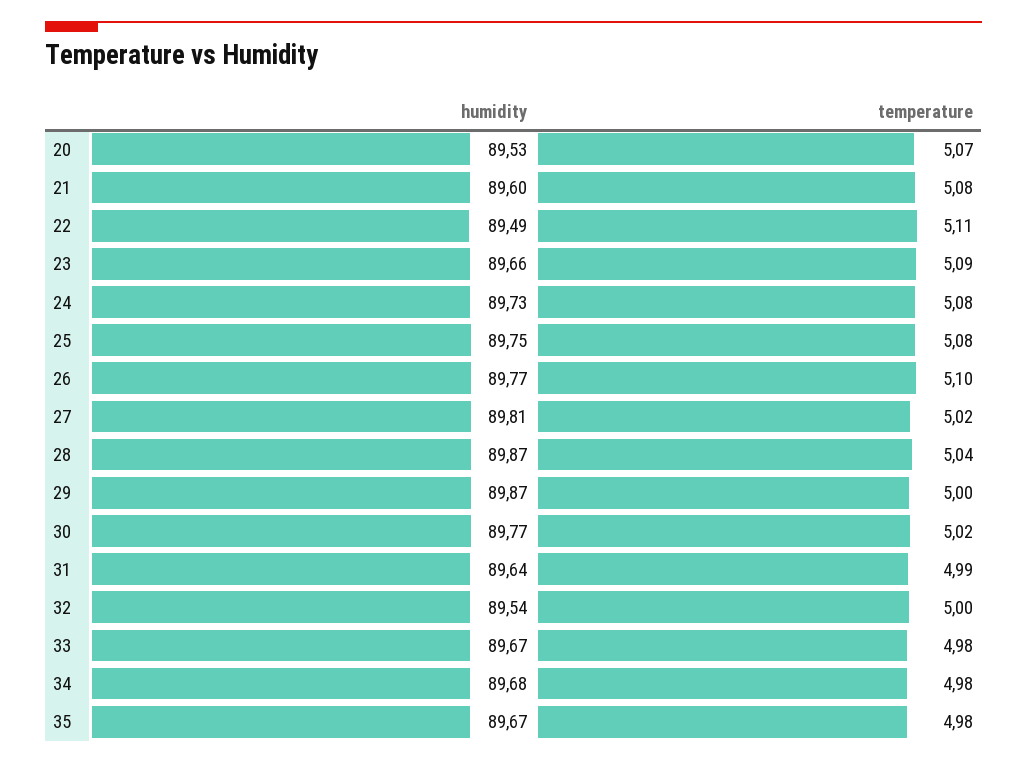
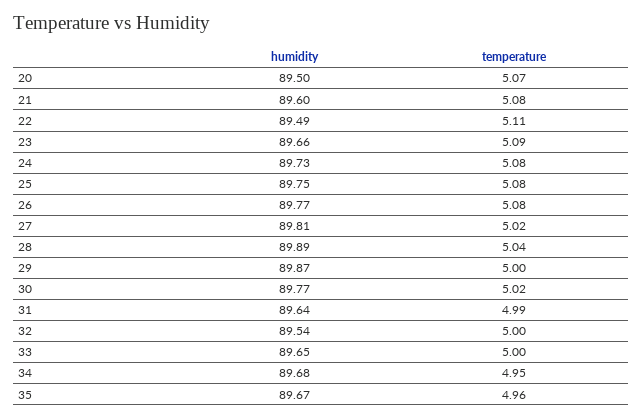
  {
    "humidity": {
-     "20": 89.53,
+     "20": 89.5,
      "21": 89.6,
      "22": 89.49,
      "23": 89.66,
      "24": 89.73,
      "25": 89.75,
      "26": 89.77,
      "27": 89.81,
-     "28": 89.87,
+     "28": 89.89,
      "29": 89.87,
      "30": 89.77,
      "31": 89.64,
      "32": 89.54,
-     "33": 89.67,
+     "33": 89.65,
      "34": 89.68,
      "35": 89.67
    },
    "temperature": {
      "20": 5.07,
      "21": 5.08,
      "22": 5.11,
      "23": 5.09,
      "24": 5.08,
      "25": 5.08,
-     "26": 5.1,
+     "26": 5.08,
      "27": 5.02,
      "28": 5.04,
      "29": 5,
      "30": 5.02,
      "31": 4.99,
      "32": 5,
-     "33": 4.98,
+     "33": 5,
-     "34": 4.98,
+     "34": 4.95,
-     "35": 4.98
+     "35": 4.96
    }
  }

